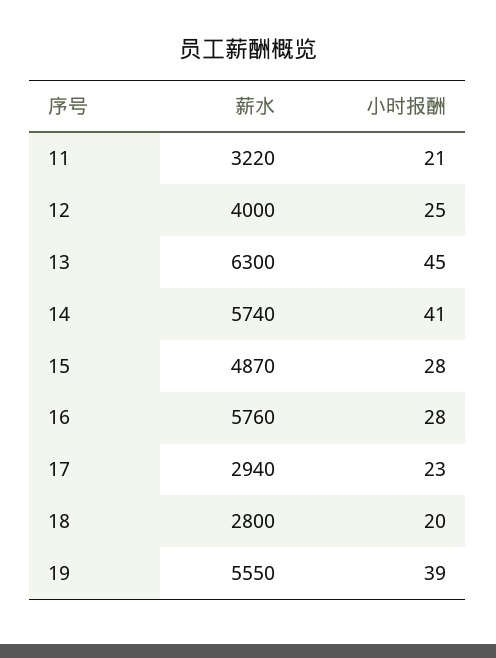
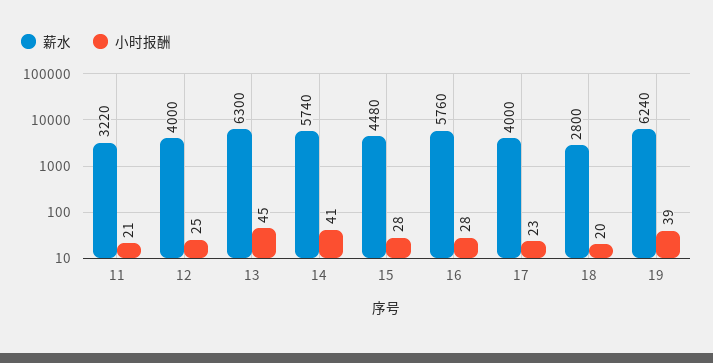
  {
    "薪水": {
      "11": 3220,
      "12": 4000,
      "13": 6300,
      "14": 5740,
-     "15": 4870,
+     "15": 4480,
      "16": 5760,
-     "17": 2940,
+     "17": 4000,
      "18": 2800,
-     "19": 5550
+     "19": 6240
    },
    "小时报酬": {
      "11": 21,
      "12": 25,
      "13": 45,
      "14": 41,
      "15": 28,
      "16": 28,
      "17": 23,
      "18": 20,
      "19": 39
    }
  }

